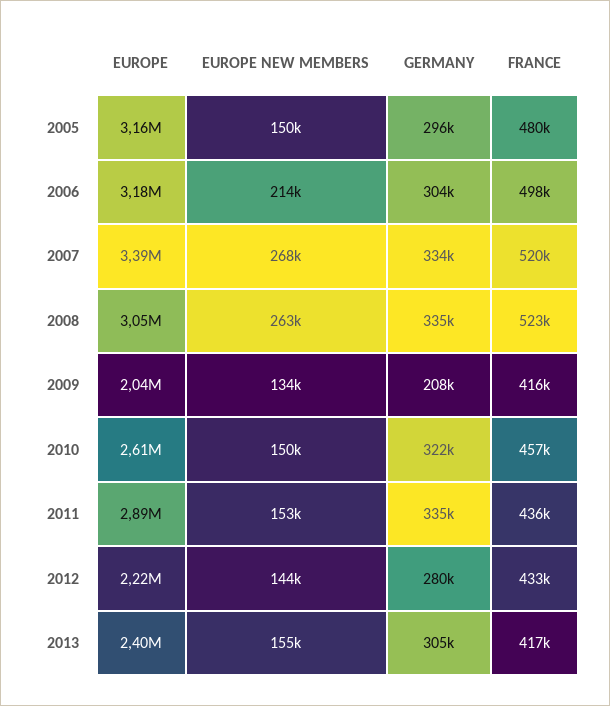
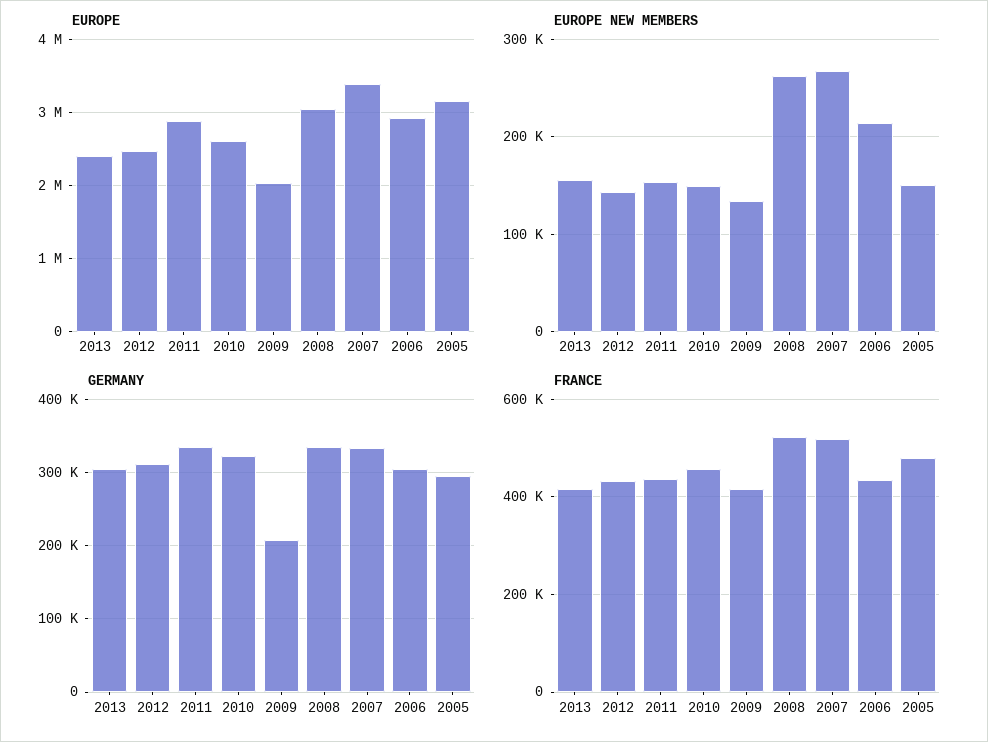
  {
    "EUROPE": {
      "2005": 3160000,
-     "2006": 3180000,
+     "2006": 2900000,
      "2007": 3390000,
      "2008": 3050000,
      "2009": 2040000,
      "2010": 2610000,
      "2011": 2890000,
-     "2012": 2220000,
+     "2012": 2500000,
      "2013": 2400000
    },
    "EUROPE NEW MEMBERS": {
      "2005": 150000,
      "2006": 214000,
      "2007": 268000,
      "2008": 263000,
      "2009": 134000,
      "2010": 150000,
      "2011": 153000,
      "2012": 144000,
      "2013": 155000
    },
    "GERMANY": {
      "2005": 296000,
      "2006": 304000,
      "2007": 334000,
      "2008": 335000,
      "2009": 208000,
      "2010": 322000,
      "2011": 335000,
-     "2012": 280000,
+     "2012": 310000,
      "2013": 305000
    },
    "FRANCE": {
      "2005": 480000,
-     "2006": 498000,
+     "2006": 440000,
      "2007": 520000,
      "2008": 523000,
      "2009": 416000,
      "2010": 457000,
      "2011": 436000,
      "2012": 433000,
      "2013": 417000
    }
  }

